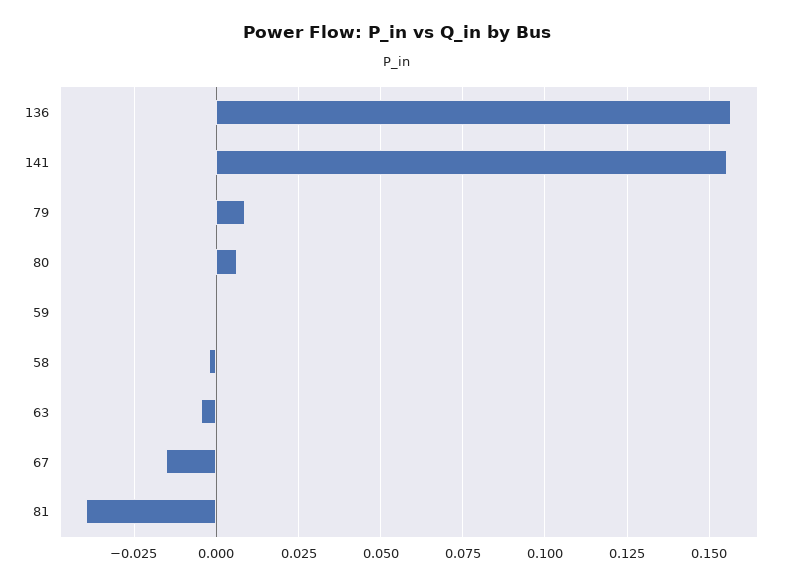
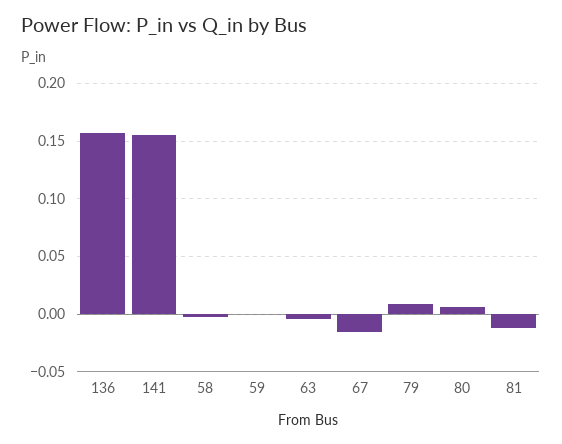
  {
    "136": 0.1575,
    "141": 0.155,
    "79": 0.01,
    "80": 0.005,
    "59": 0,
    "58": -0.0025,
    "63": -0.005,
    "67": -0.015,
-   "81": -0.04
+   "81": -0.01
  }

